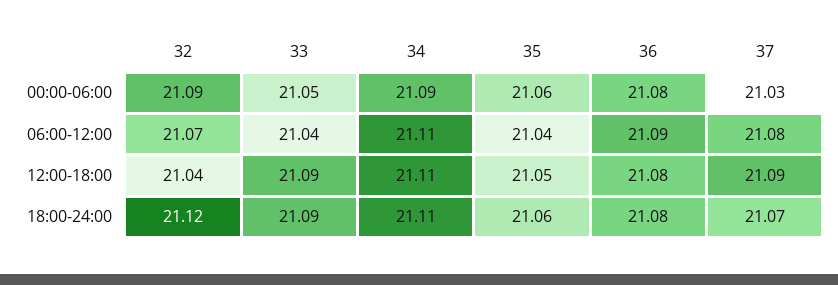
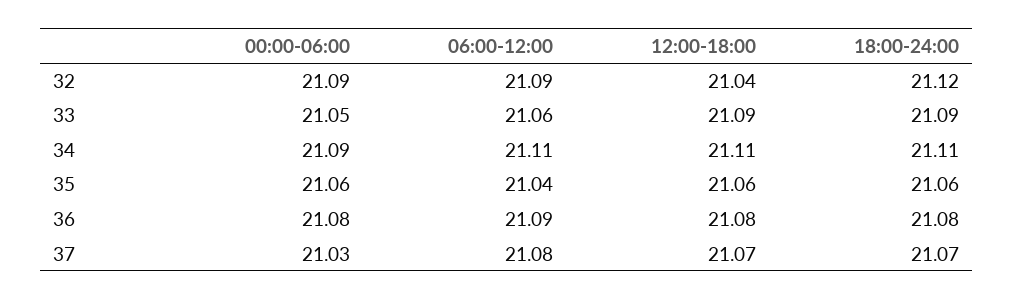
  {
    "32": {
      "00:00-06:00": 21.09,
-     "06:00-12:00": 21.07,
+     "06:00-12:00": 21.09,
      "12:00-18:00": 21.04,
      "18:00-24:00": 21.12
    },
    "33": {
      "00:00-06:00": 21.05,
-     "06:00-12:00": 21.04,
+     "06:00-12:00": 21.06,
      "12:00-18:00": 21.09,
      "18:00-24:00": 21.09
    },
    "34": {
      "00:00-06:00": 21.09,
      "06:00-12:00": 21.11,
      "12:00-18:00": 21.11,
      "18:00-24:00": 21.11
    },
    "35": {
      "00:00-06:00": 21.06,
      "06:00-12:00": 21.04,
-     "12:00-18:00": 21.05,
+     "12:00-18:00": 21.06,
      "18:00-24:00": 21.06
    },
    "36": {
      "00:00-06:00": 21.08,
      "06:00-12:00": 21.09,
      "12:00-18:00": 21.08,
      "18:00-24:00": 21.08
    },
    "37": {
      "00:00-06:00": 21.03,
      "06:00-12:00": 21.08,
-     "12:00-18:00": 21.09,
+     "12:00-18:00": 21.07,
      "18:00-24:00": 21.07
    }
  }

